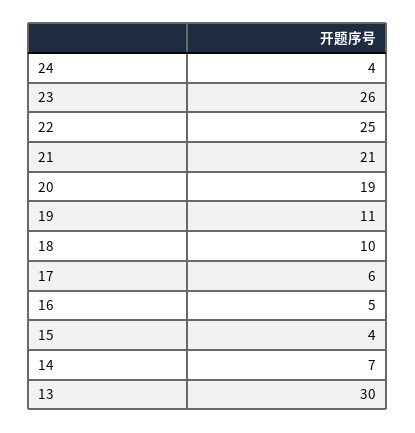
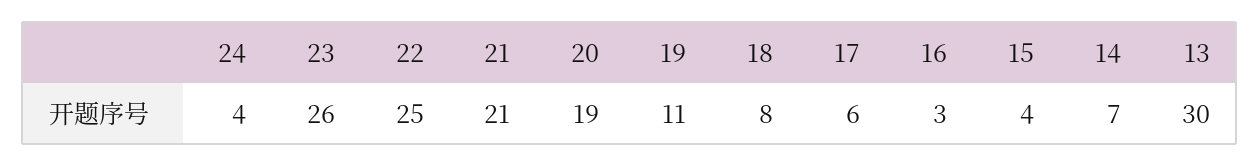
  {
    "24": 4,
    "23": 26,
    "22": 25,
    "21": 21,
    "20": 19,
    "19": 11,
-   "18": 10,
+   "18": 8,
    "17": 6,
-   "16": 5,
+   "16": 3,
    "15": 4,
    "14": 7,
    "13": 30
  }

